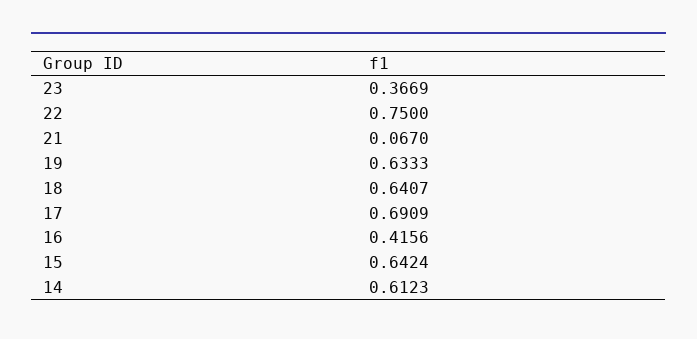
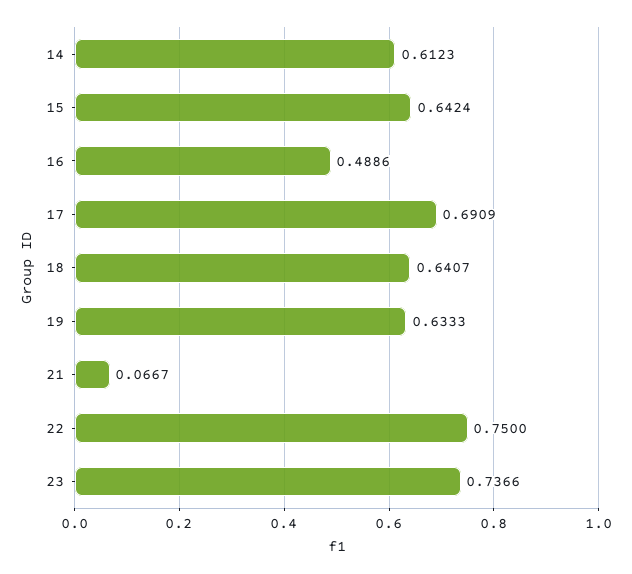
  {
-   "23": 0.3669,
+   "23": 0.7366,
    "22": 0.75,
-   "21": 0.067,
+   "21": 0.0667,
    "19": 0.6333,
    "18": 0.6407,
    "17": 0.6909,
-   "16": 0.4156,
+   "16": 0.4886,
    "15": 0.6424,
    "14": 0.6123
  }

